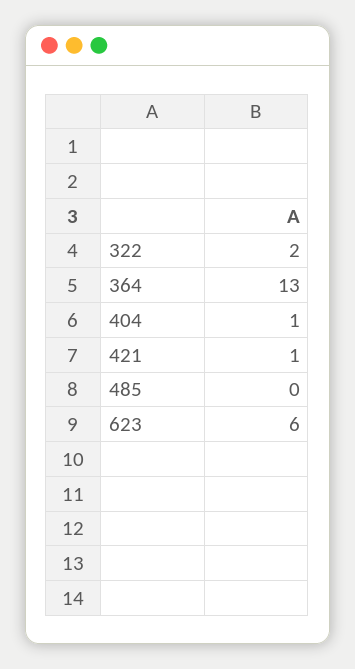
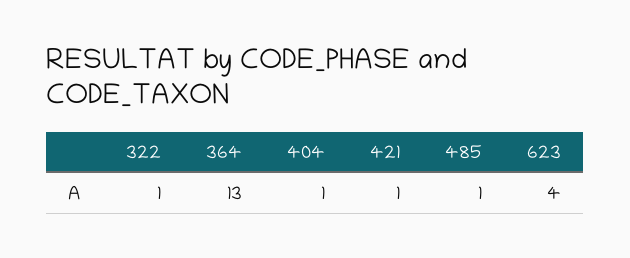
  {
-   "322": 2,
+   "322": 1,
    "364": 13,
    "404": 1,
    "421": 1,
-   "485": 0,
+   "485": 1,
-   "623": 6
+   "623": 4
  }

